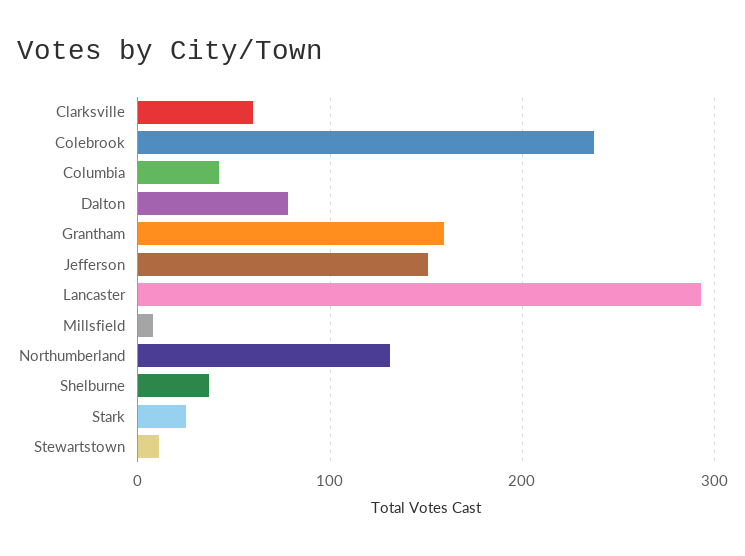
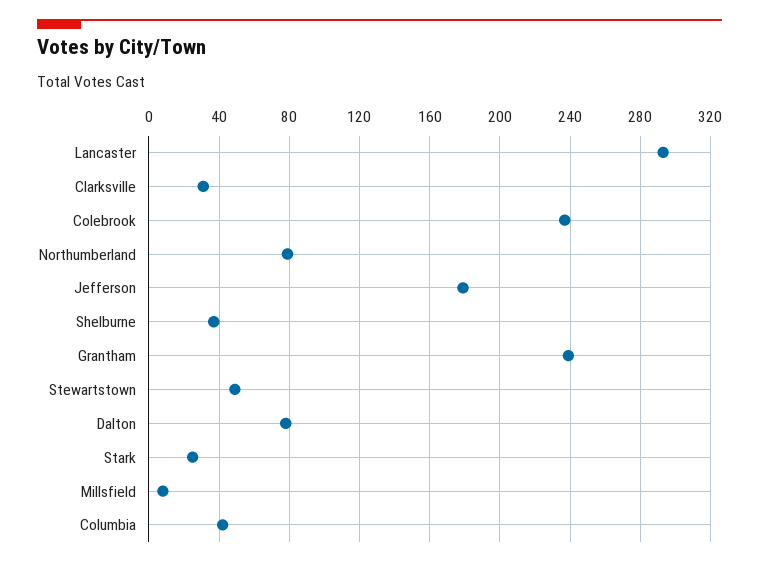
  {
-   "Clarksville": 60,
+   "Clarksville": 30,
    "Colebrook": 235,
    "Columbia": 40,
    "Dalton": 80,
-   "Grantham": 160,
+   "Grantham": 240,
-   "Jefferson": 150,
+   "Jefferson": 180,
    "Lancaster": 295,
    "Millsfield": 10,
-   "Northumberland": 130,
+   "Northumberland": 80,
    "Shelburne": 35,
    "Stark": 25,
-   "Stewartstown": 10
+   "Stewartstown": 50
  }

